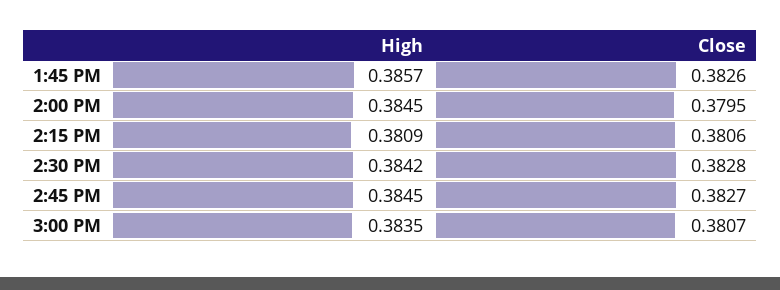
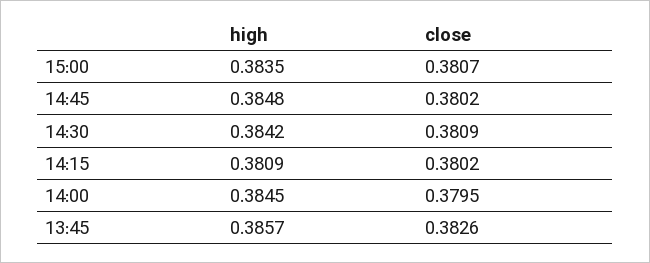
  {
    "High": {
      "1:45 PM": 0.3857,
      "2:00 PM": 0.3845,
      "2:15 PM": 0.3809,
      "2:30 PM": 0.3842,
-     "2:45 PM": 0.3845,
+     "2:45 PM": 0.3848,
      "3:00 PM": 0.3835
    },
    "Close": {
      "1:45 PM": 0.3826,
      "2:00 PM": 0.3795,
-     "2:15 PM": 0.3806,
+     "2:15 PM": 0.3802,
-     "2:30 PM": 0.3828,
+     "2:30 PM": 0.3809,
-     "2:45 PM": 0.3827,
+     "2:45 PM": 0.3802,
      "3:00 PM": 0.3807
    }
  }

